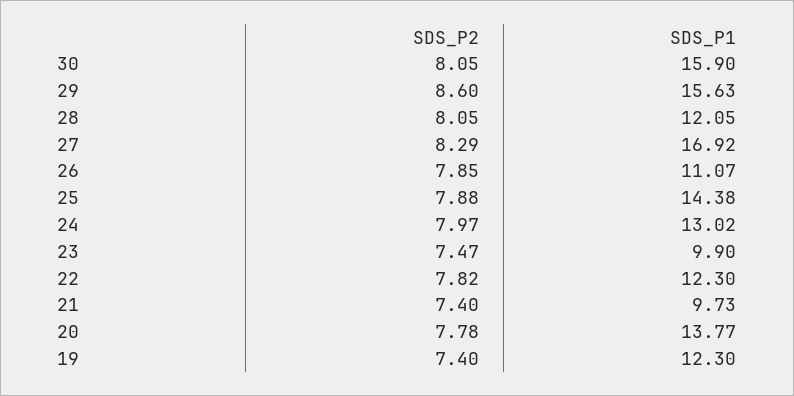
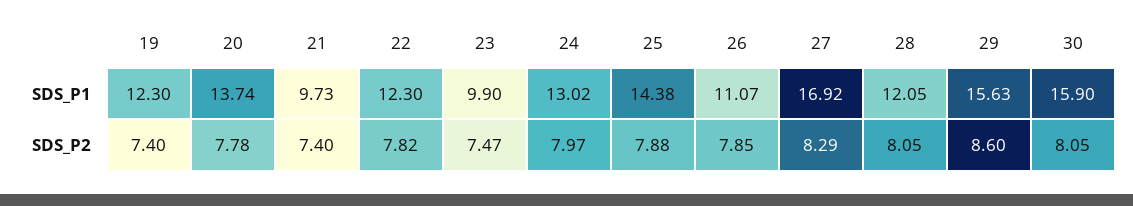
  {
    "SDS_P2": {
      "30": 8.05,
      "29": 8.6,
      "28": 8.05,
      "27": 8.29,
      "26": 7.85,
      "25": 7.88,
      "24": 7.97,
      "23": 7.47,
      "22": 7.82,
      "21": 7.4,
      "20": 7.78,
      "19": 7.4
    },
    "SDS_P1": {
      "30": 15.9,
      "29": 15.63,
      "28": 12.05,
      "27": 16.92,
      "26": 11.07,
      "25": 14.38,
      "24": 13.02,
      "23": 9.9,
      "22": 12.3,
      "21": 9.73,
-     "20": 13.77,
+     "20": 13.74,
      "19": 12.3
    }
  }

